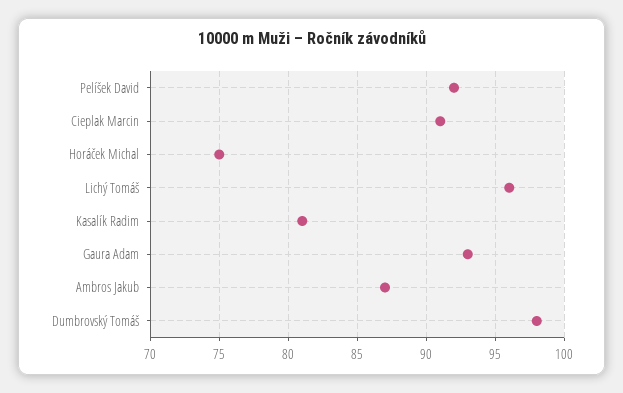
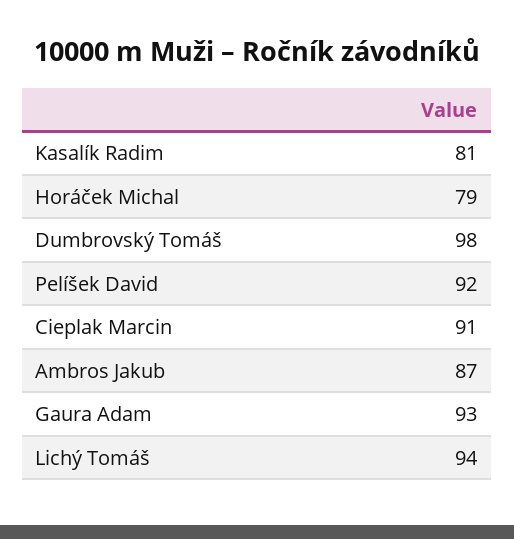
  {
    "Pelíšek David": 92,
    "Cieplak Marcin": 91,
-   "Horáček Michal": 75,
+   "Horáček Michal": 79,
-   "Lichý Tomáš": 96,
+   "Lichý Tomáš": 94,
    "Kasalík Radim": 81,
    "Gaura Adam": 93,
    "Ambros Jakub": 87,
    "Dumbrovský Tomáš": 98
  }

